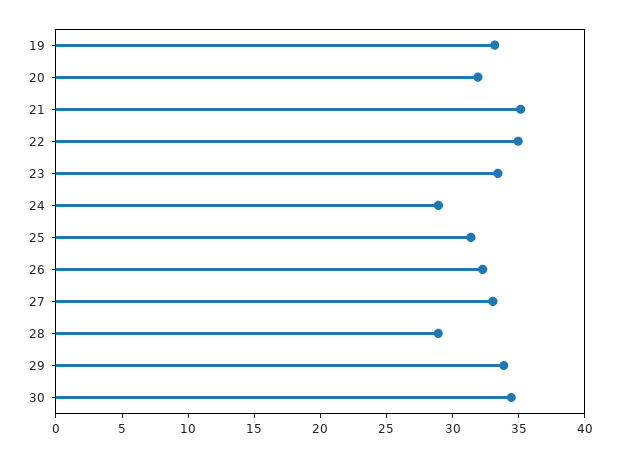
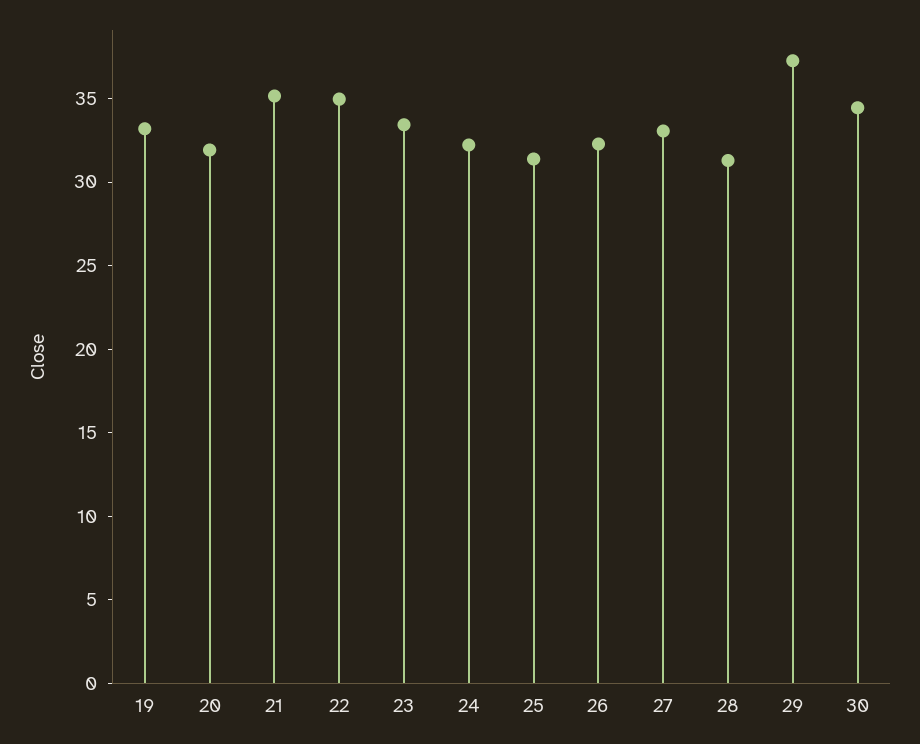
  {
    "19": 33,
    "20": 32,
    "21": 35,
    "22": 35,
    "23": 33,
-   "24": 29,
+   "24": 32,
    "25": 31,
    "26": 32,
    "27": 33,
-   "28": 29,
+   "28": 31,
-   "29": 34,
+   "29": 37,
    "30": 34
  }

